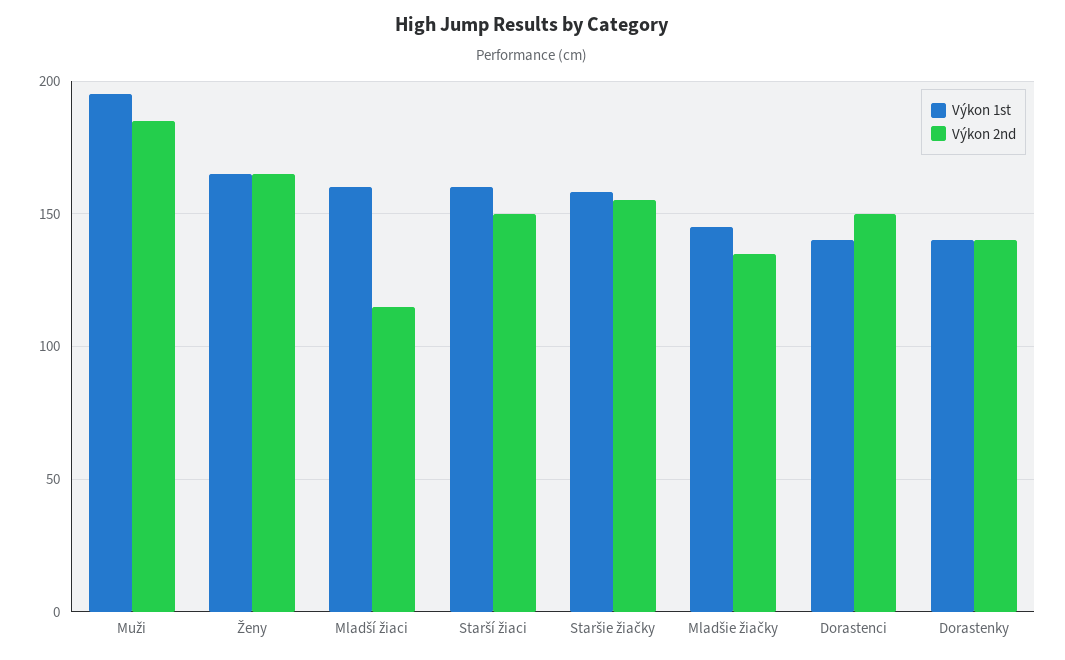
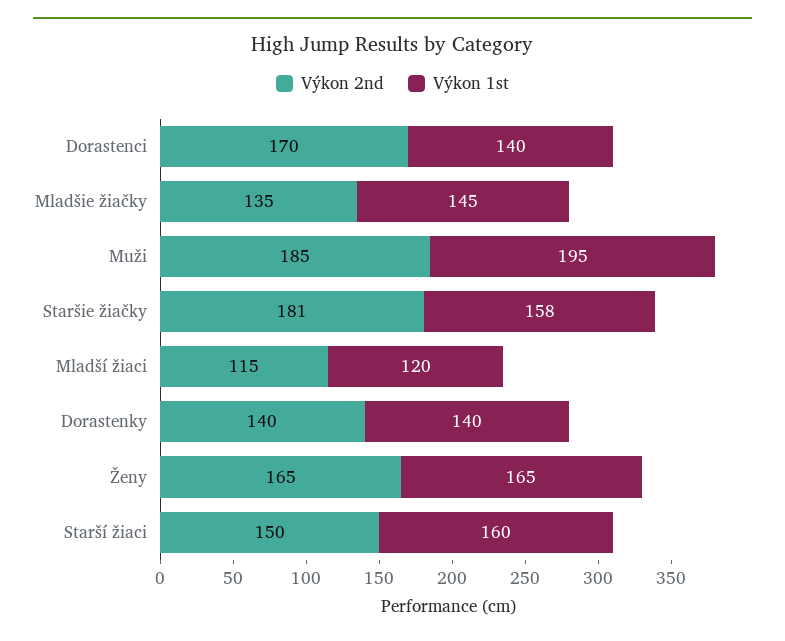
  {
    "Výkon 1st": {
      "Muži": 195,
      "Ženy": 165,
-     "Mladší žiaci": 160,
+     "Mladší žiaci": 120,
      "Starší žiaci": 160,
      "Staršie žiačky": 158,
      "Mladšie žiačky": 145,
      "Dorastenci": 140,
      "Dorastenky": 140
    },
    "Výkon 2nd": {
      "Muži": 185,
      "Ženy": 165,
      "Mladší žiaci": 115,
      "Starší žiaci": 150,
-     "Staršie žiačky": 155,
+     "Staršie žiačky": 181,
      "Mladšie žiačky": 135,
-     "Dorastenci": 150,
+     "Dorastenci": 170,
      "Dorastenky": 140
    }
  }

